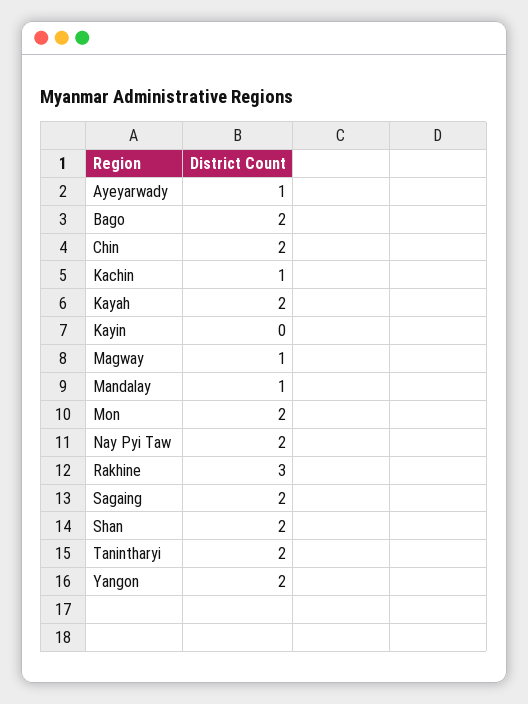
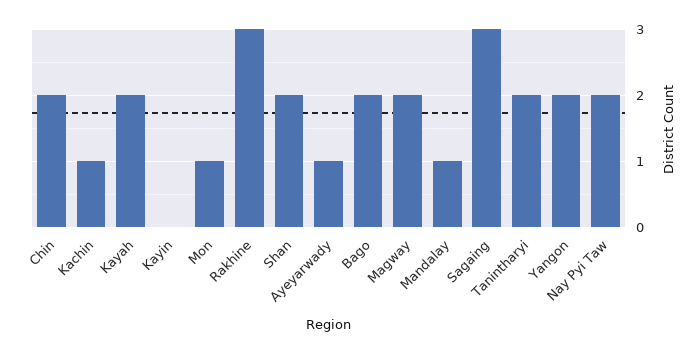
  {
    "Ayeyarwady": 1,
    "Bago": 2,
    "Chin": 2,
    "Kachin": 1,
    "Kayah": 2,
    "Kayin": 0,
-   "Magway": 1,
+   "Magway": 2,
    "Mandalay": 1,
-   "Mon": 2,
+   "Mon": 1,
    "Nay Pyi Taw": 2,
    "Rakhine": 3,
-   "Sagaing": 2,
+   "Sagaing": 3,
    "Shan": 2,
    "Tanintharyi": 2,
    "Yangon": 2
  }

